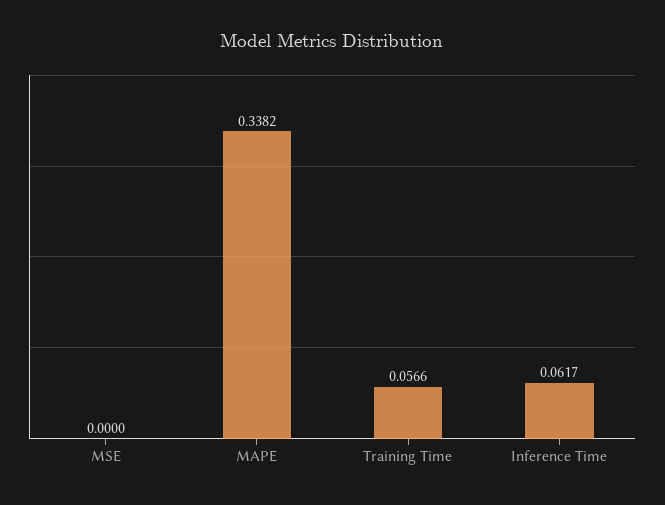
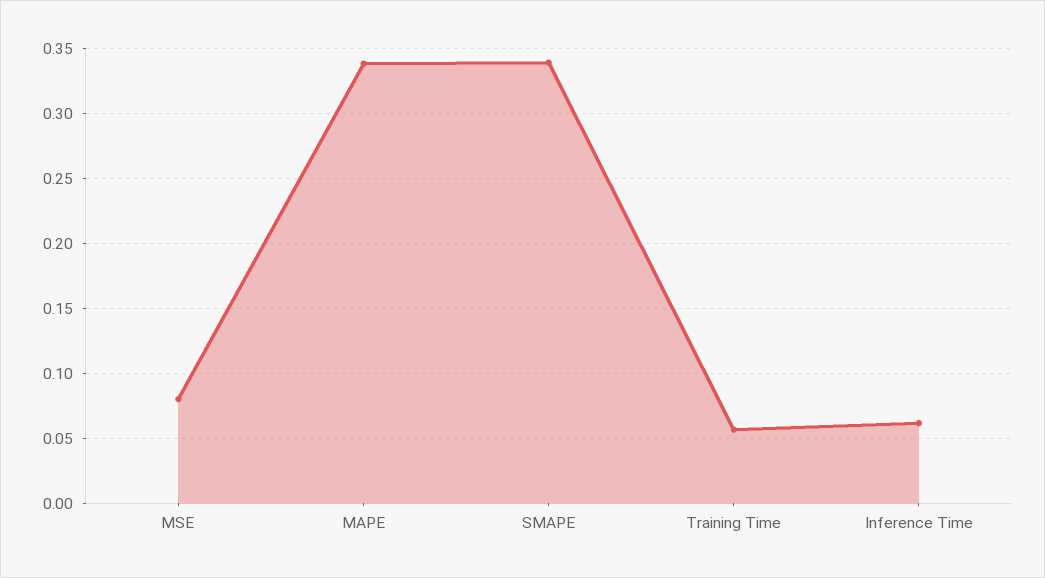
  {
-   "MSE": 0,
+   "MSE": 0.08,
    "MAPE": 0.3382,
    "Training Time": 0.0566,
-   "Inference Time": 0.0617
+   "Inference Time": 0.0617,
+   "SMAPE": 0.34
  }

